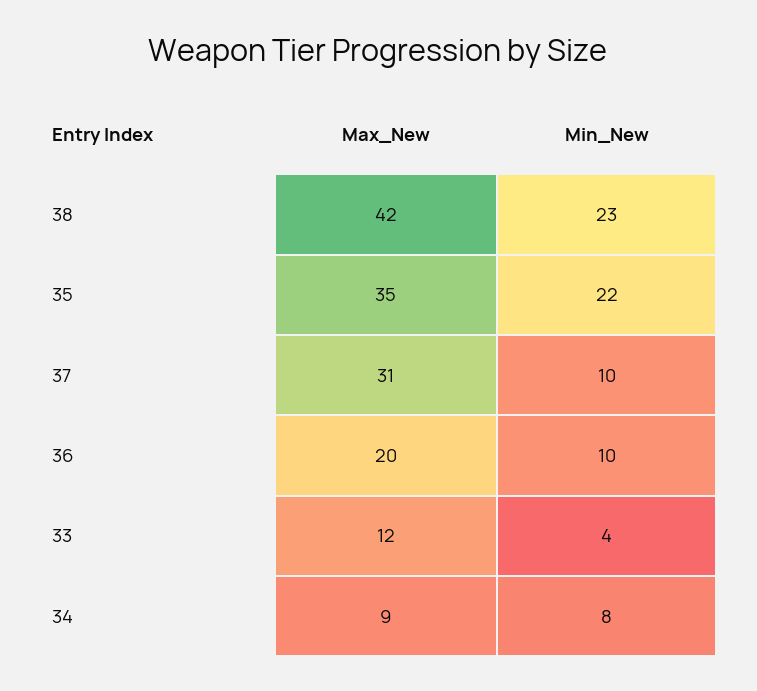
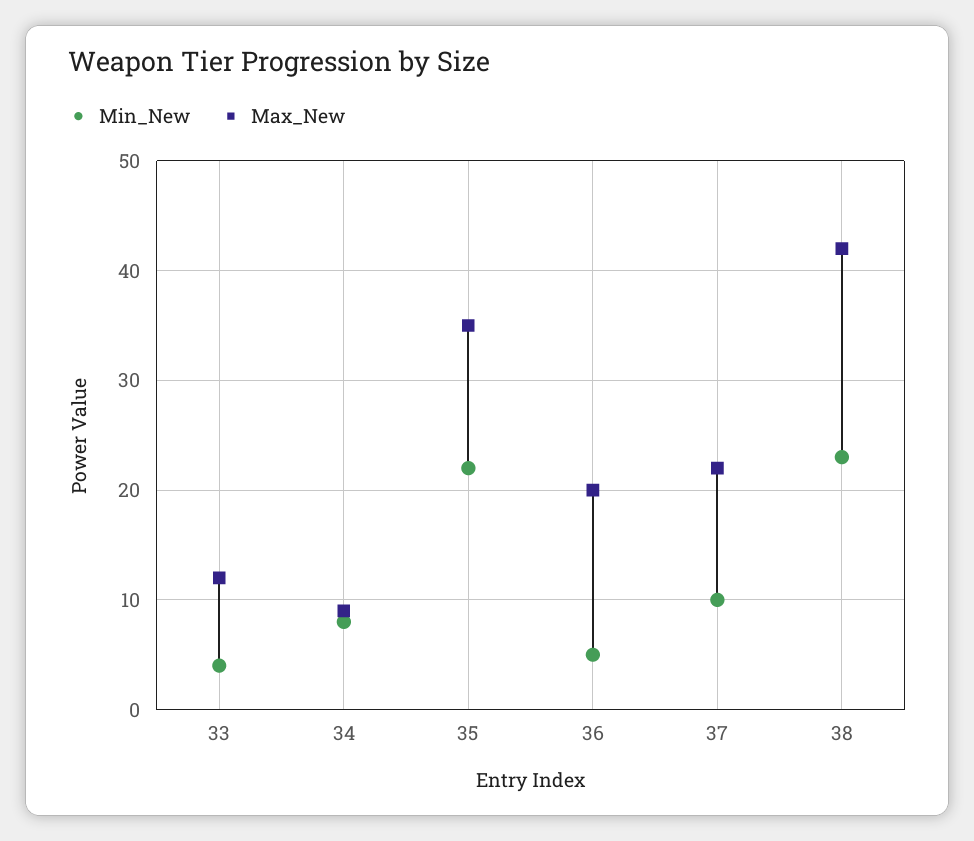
  {
    "Max_New": {
      "38": 42,
      "35": 35,
-     "37": 31,
+     "37": 22,
      "36": 20,
      "33": 12,
      "34": 9
    },
    "Min_New": {
      "38": 23,
      "35": 22,
      "37": 10,
-     "36": 10,
+     "36": 5,
      "33": 4,
      "34": 8
    }
  }

